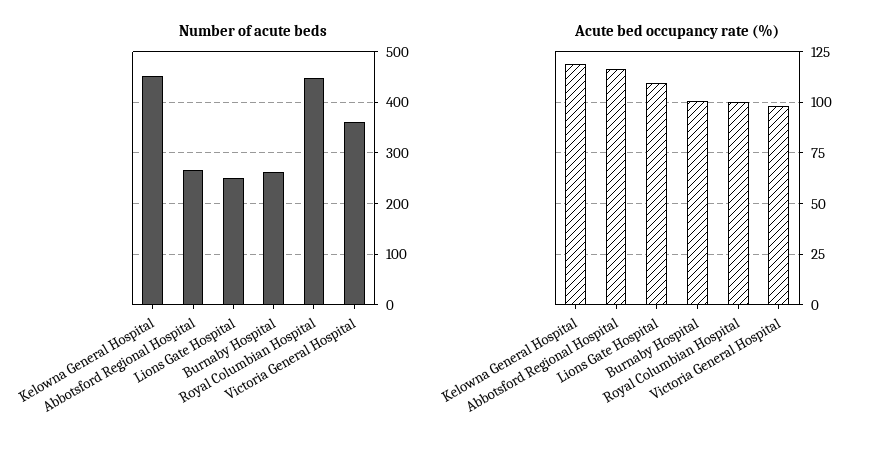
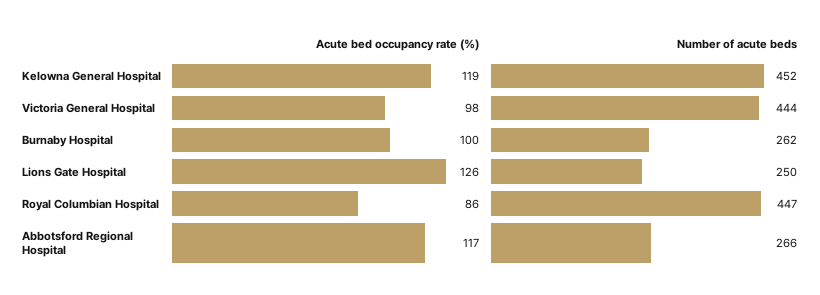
  {
    "Number of acute beds": {
      "Kelowna General Hospital": 452,
      "Abbotsford Regional Hospital": 266,
      "Lions Gate Hospital": 250,
      "Burnaby Hospital": 262,
      "Royal Columbian Hospital": 447,
-     "Victoria General Hospital": 360
+     "Victoria General Hospital": 444
    },
    "Acute bed occupancy rate (%)": {
      "Kelowna General Hospital": 119,
      "Abbotsford Regional Hospital": 117,
-     "Lions Gate Hospital": 110,
+     "Lions Gate Hospital": 126,
      "Burnaby Hospital": 100,
-     "Royal Columbian Hospital": 100,
+     "Royal Columbian Hospital": 86,
      "Victoria General Hospital": 98
    }
  }

